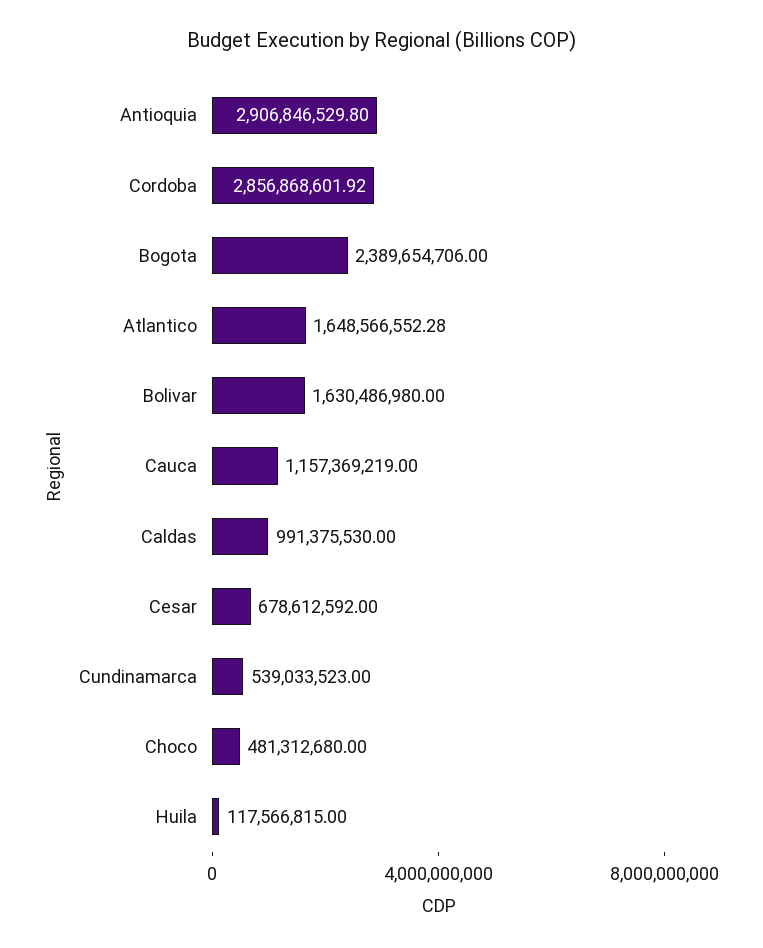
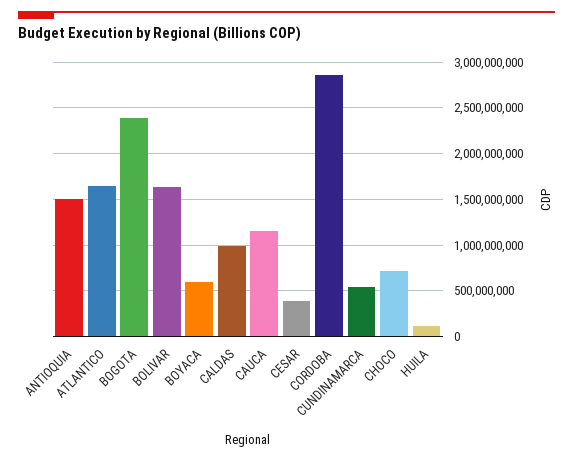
  {
-   "Antioquia": 2906846529.8,
+   "Antioquia": 1500000000,
    "Cordoba": 2856868601.92,
    "Bogota": 2389654706,
    "Atlantico": 1648566552.28,
    "Bolivar": 1630486980,
    "Cauca": 1157369219,
    "Caldas": 991375530,
-   "Cesar": 678612592,
+   "Cesar": 400000000,
    "Cundinamarca": 539033523,
-   "Choco": 481312680,
+   "Choco": 700000000,
-   "Huila": 117566815
+   "Huila": 117566815,
+   "BOYACA": 600000000
  }

